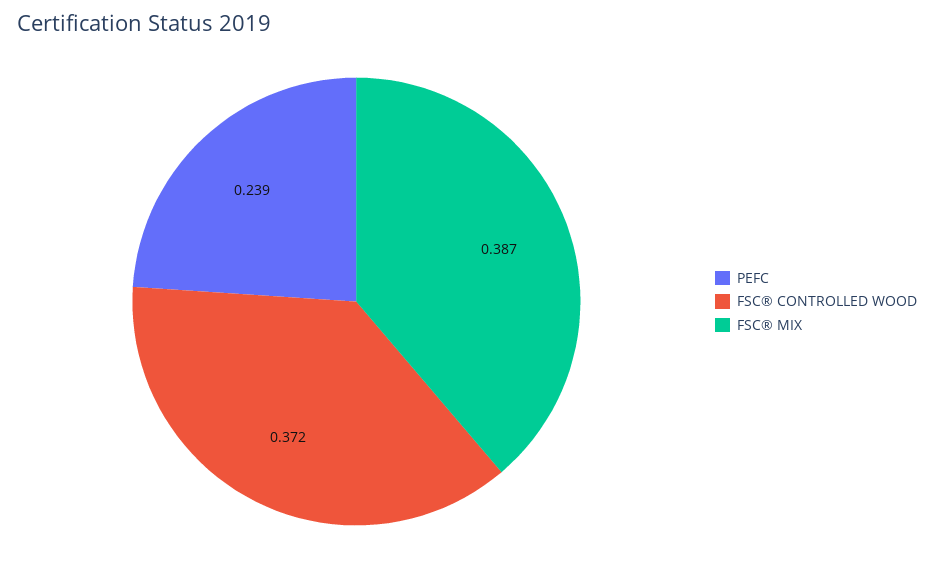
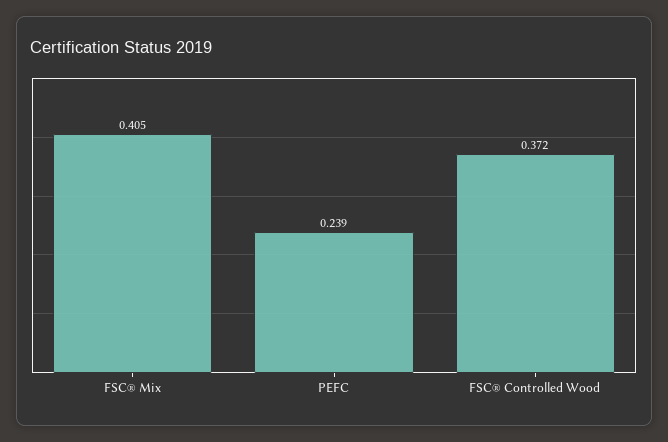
  {
    "PEFC": 0.239,
    "FSC® CONTROLLED WOOD": 0.372,
-   "FSC® MIX": 0.387
+   "FSC® MIX": 0.405
  }

